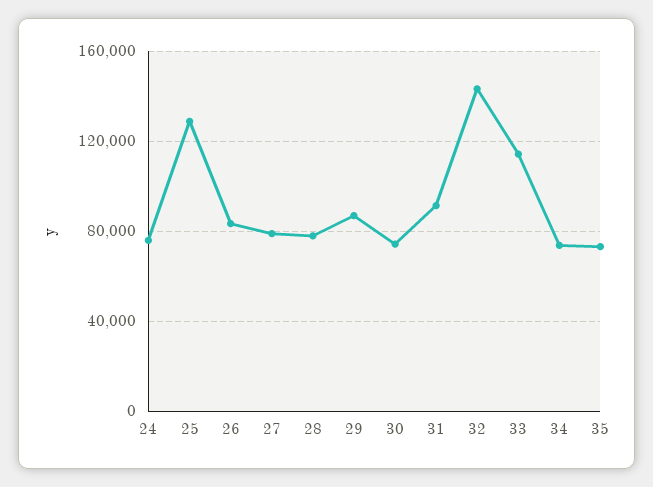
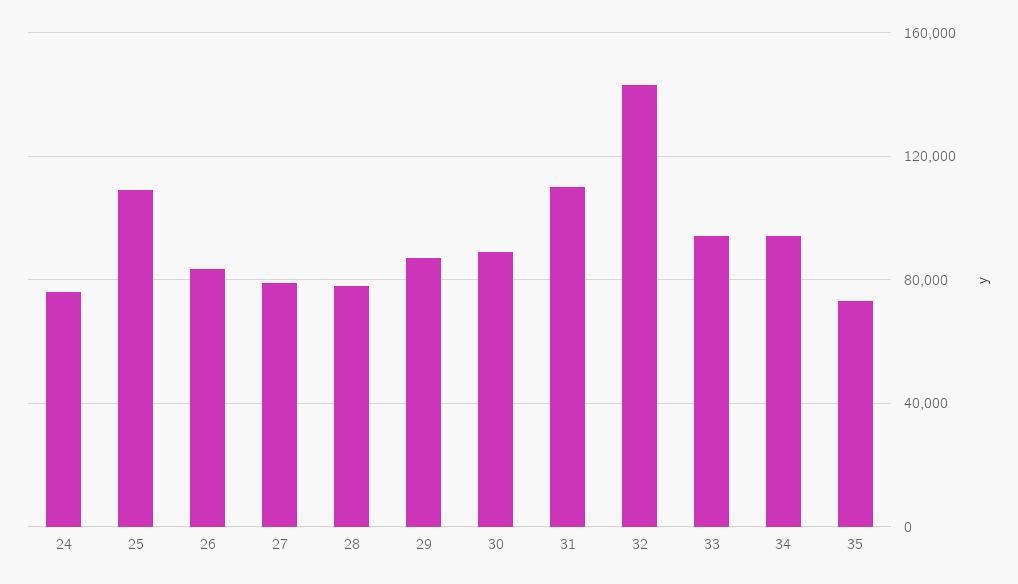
  {
    "24": 75000,
-   "25": 130000,
+   "25": 110000,
    "26": 85000,
    "27": 80000,
    "28": 80000,
    "29": 85000,
-   "30": 75000,
+   "30": 90000,
-   "31": 90000,
+   "31": 110000,
    "32": 145000,
-   "33": 115000,
+   "33": 95000,
-   "34": 75000,
+   "34": 95000,
    "35": 75000
  }

